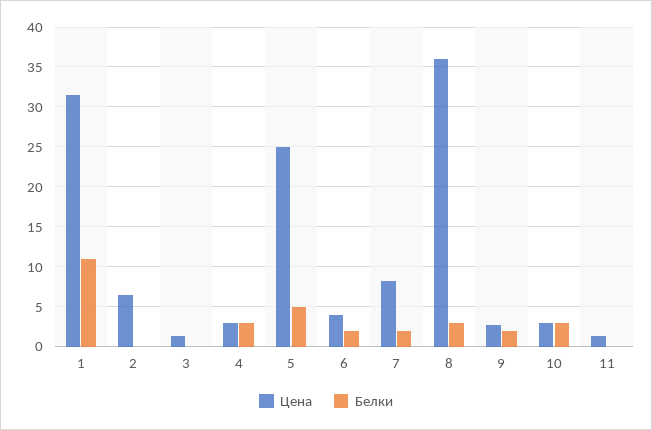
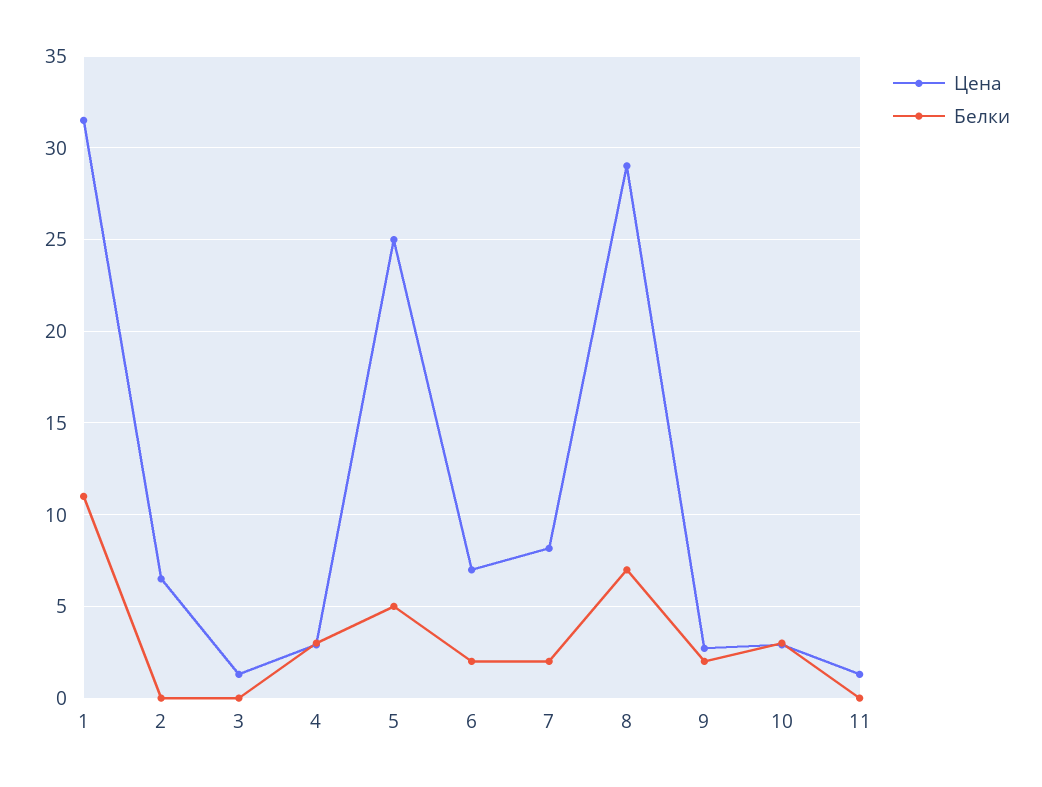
  {
    "Цена": {
      "1": 31.5,
      "2": 6.5,
      "3": 1.5,
      "4": 3,
      "5": 25,
-     "6": 4,
+     "6": 7,
      "7": 8,
-     "8": 36,
+     "8": 29,
      "9": 2.5,
      "10": 3,
      "11": 1.5
    },
    "Белки": {
      "1": 11,
      "2": 0,
      "3": 0,
      "4": 3,
      "5": 5,
      "6": 2,
      "7": 2,
-     "8": 3,
+     "8": 7,
      "9": 2,
      "10": 3,
      "11": 0
    }
  }

